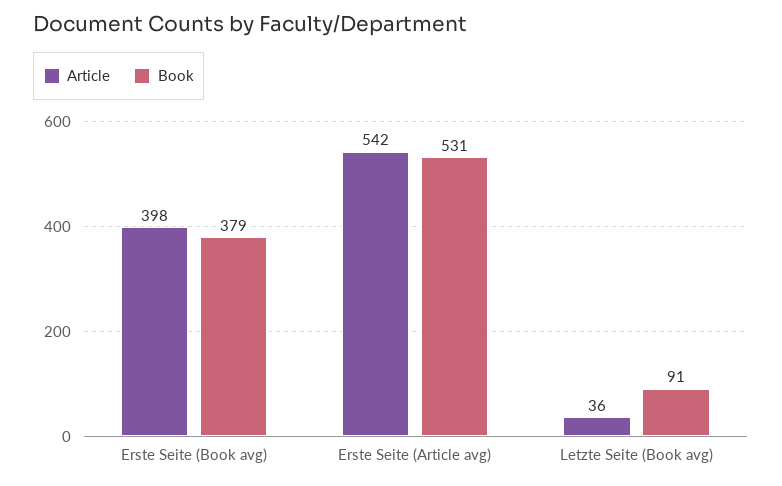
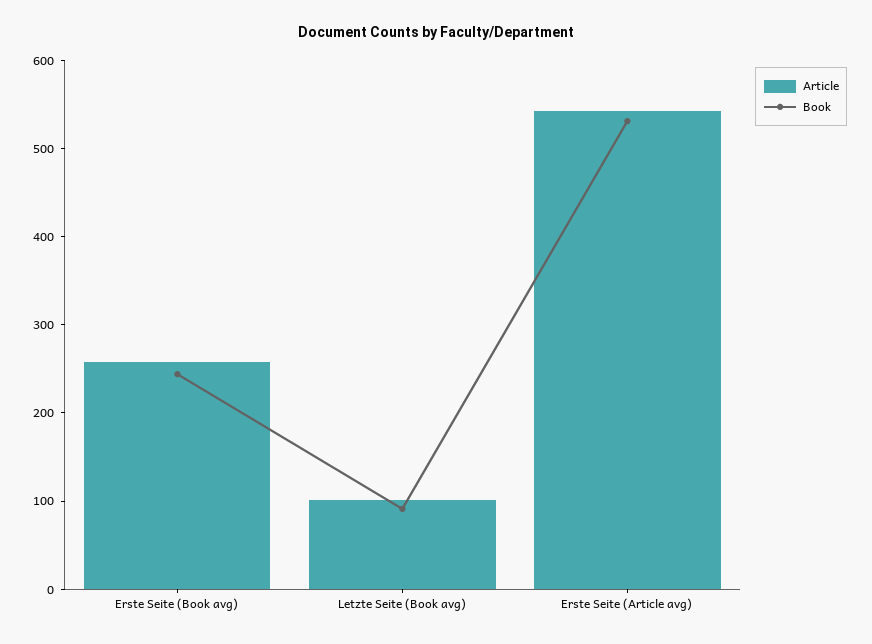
  {
    "Article": {
-     "Erste Seite (Book avg)": 398,
+     "Erste Seite (Book avg)": 260,
      "Erste Seite (Article avg)": 542,
-     "Letzte Seite (Book avg)": 36
+     "Letzte Seite (Book avg)": 100
    },
    "Book": {
-     "Erste Seite (Book avg)": 379,
+     "Erste Seite (Book avg)": 240,
      "Erste Seite (Article avg)": 531,
      "Letzte Seite (Book avg)": 91
    }
  }

